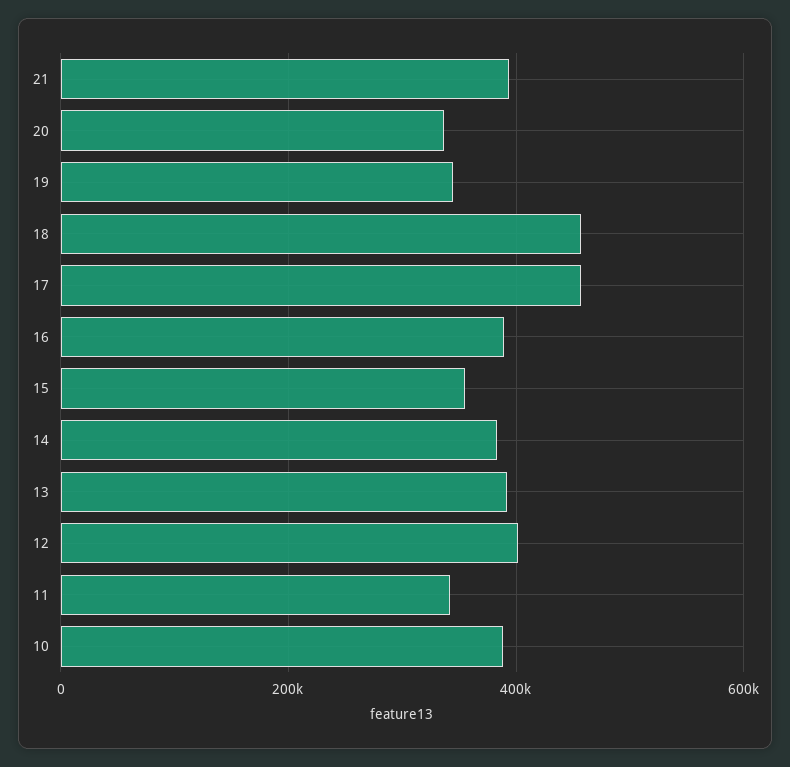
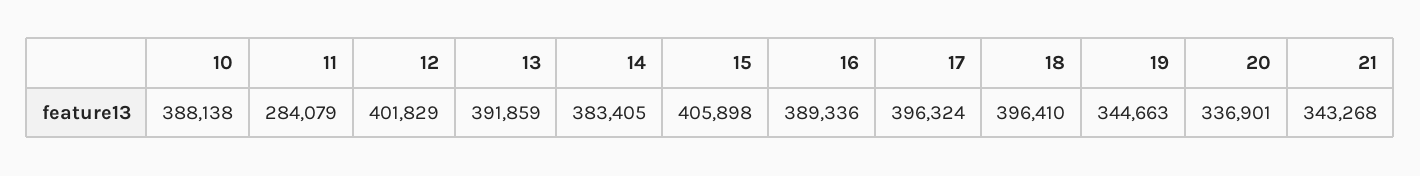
  {
-   "21": 400000,
+   "21": 343268,
    "20": 336901,
    "19": 344663,
-   "18": 460000,
+   "18": 396410,
-   "17": 460000,
+   "17": 396324,
    "16": 389336,
-   "15": 360000,
+   "15": 405898,
    "14": 383405,
    "13": 391859,
    "12": 401829,
-   "11": 340000,
+   "11": 284079,
    "10": 388138
  }

